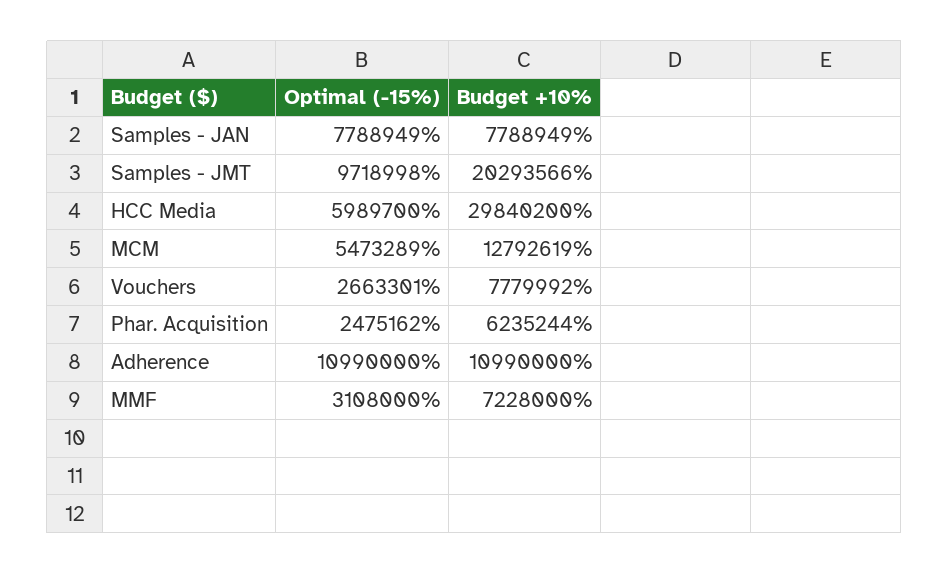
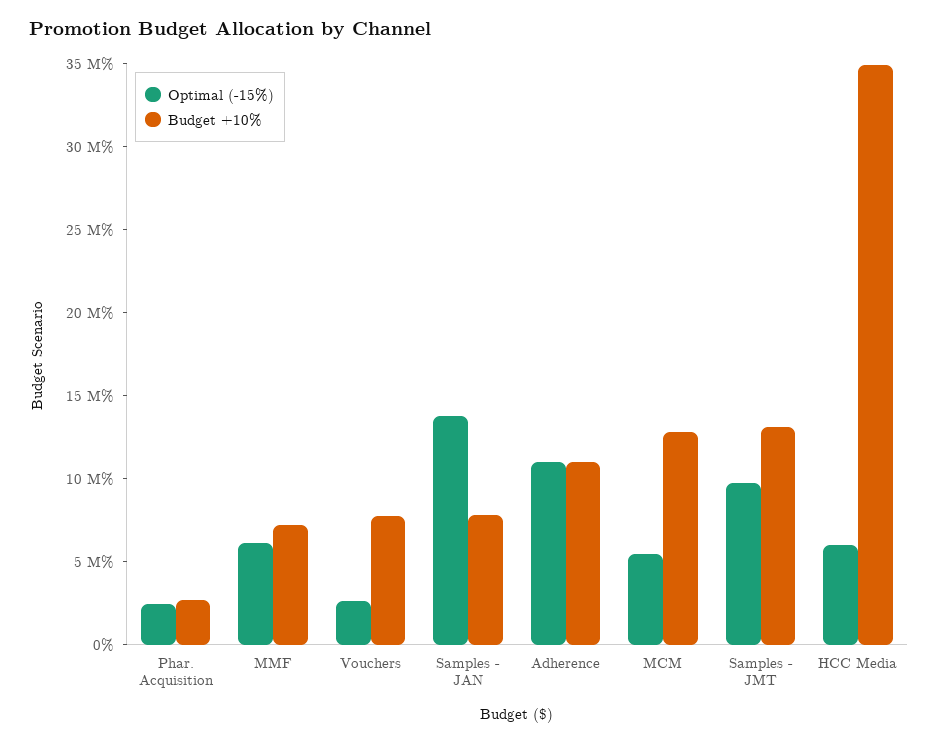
  {
    "Optimal (-15%)": {
-     "Samples - JAN": 7788949,
+     "Samples - JAN": 14000000,
      "Samples - JMT": 9718998,
      "HCC Media": 5989700,
      "MCM": 5473289,
      "Vouchers": 2663301,
      "Phar. Acquisition": 2475162,
      "Adherence": 10990000,
-     "MMF": 3108000
+     "MMF": 6000000
    },
    "Budget +10%": {
      "Samples - JAN": 7788949,
-     "Samples - JMT": 20293566,
+     "Samples - JMT": 13000000,
-     "HCC Media": 29840200,
+     "HCC Media": 35000000,
      "MCM": 12792619,
      "Vouchers": 7779992,
-     "Phar. Acquisition": 6235244,
+     "Phar. Acquisition": 3000000,
      "Adherence": 10990000,
      "MMF": 7228000
    }
  }

